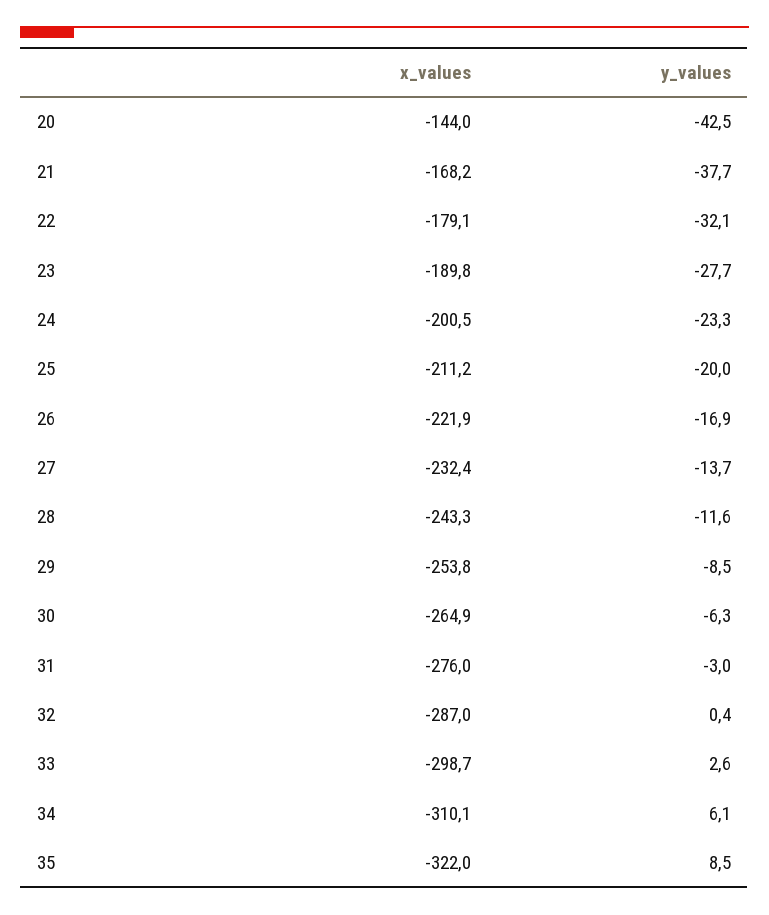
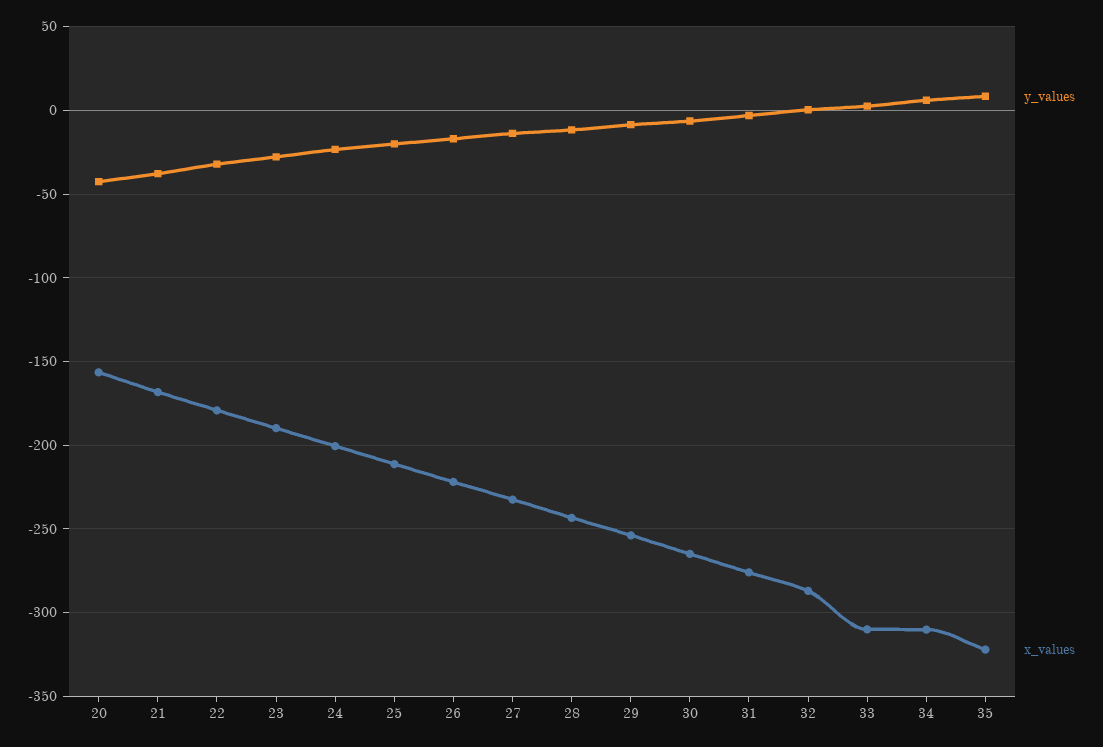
  {
    "x_values": {
-     "20": -144,
+     "20": -155,
      "21": -168.2,
      "22": -179.1,
      "23": -189.8,
      "24": -200.5,
      "25": -211.2,
      "26": -221.9,
      "27": -232.4,
      "28": -243.3,
      "29": -253.8,
      "30": -264.9,
      "31": -276,
      "32": -287,
-     "33": -298.7,
+     "33": -310,
      "34": -310.1,
      "35": -322
    },
    "y_values": {
      "20": -42.5,
      "21": -37.7,
      "22": -32.1,
      "23": -27.7,
      "24": -23.3,
      "25": -20,
      "26": -16.9,
      "27": -13.7,
      "28": -11.6,
      "29": -8.5,
      "30": -6.3,
      "31": -3,
      "32": 0.4,
      "33": 2.6,
      "34": 6.1,
      "35": 8.5
    }
  }

